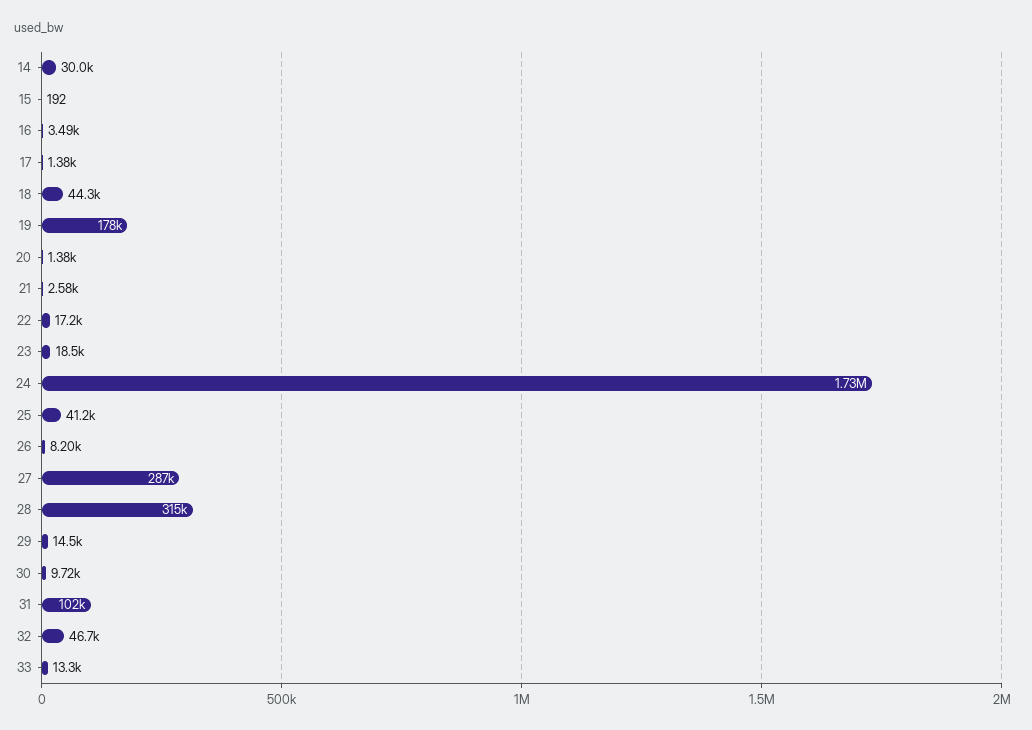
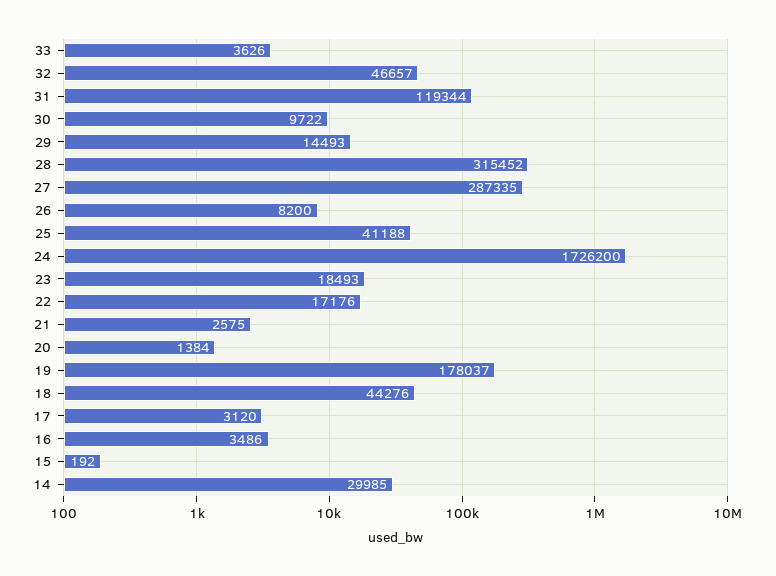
  {
    "14": 29985,
    "15": 192,
    "16": 3486,
-   "17": 1380,
+   "17": 3120,
    "18": 44276,
    "19": 178037,
    "20": 1384,
    "21": 2575,
    "22": 17176,
    "23": 18493,
    "24": 1726200,
    "25": 41188,
    "26": 8200,
    "27": 287335,
    "28": 315452,
    "29": 14493,
    "30": 9722,
-   "31": 102000,
+   "31": 119344,
    "32": 46657,
-   "33": 13300
+   "33": 3626
  }

